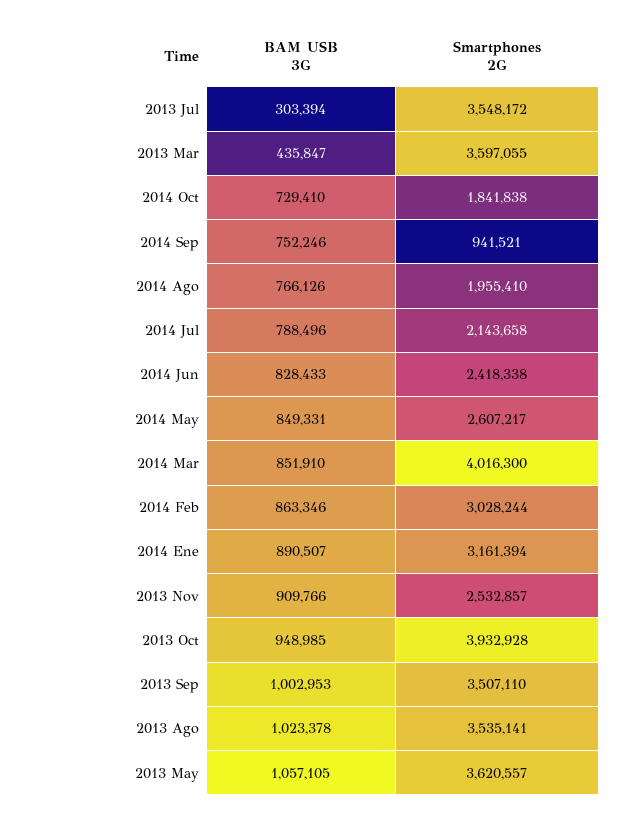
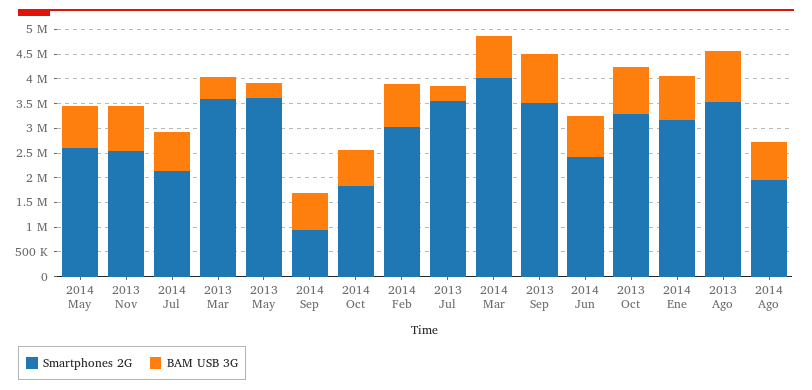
  {
    "BAM USB 3G": {
      "2013 Jul": 303394,
      "2013 Mar": 435847,
      "2014 Oct": 729410,
      "2014 Sep": 752246,
      "2014 Ago": 766126,
      "2014 Jul": 788496,
      "2014 Jun": 828433,
      "2014 May": 849331,
      "2014 Mar": 851910,
      "2014 Feb": 863346,
      "2014 Ene": 890507,
      "2013 Nov": 909766,
      "2013 Oct": 948985,
      "2013 Sep": 1002953,
      "2013 Ago": 1023378,
-     "2013 May": 1057105
+     "2013 May": 250000
    },
    "Smartphones 2G": {
      "2013 Jul": 3548172,
      "2013 Mar": 3597055,
      "2014 Oct": 1841838,
      "2014 Sep": 941521,
      "2014 Ago": 1955410,
      "2014 Jul": 2143658,
      "2014 Jun": 2418338,
      "2014 May": 2607217,
      "2014 Mar": 4016300,
      "2014 Feb": 3028244,
      "2014 Ene": 3161394,
      "2013 Nov": 2532857,
-     "2013 Oct": 3932928,
+     "2013 Oct": 3250000,
      "2013 Sep": 3507110,
      "2013 Ago": 3535141,
      "2013 May": 3620557
    }
  }

